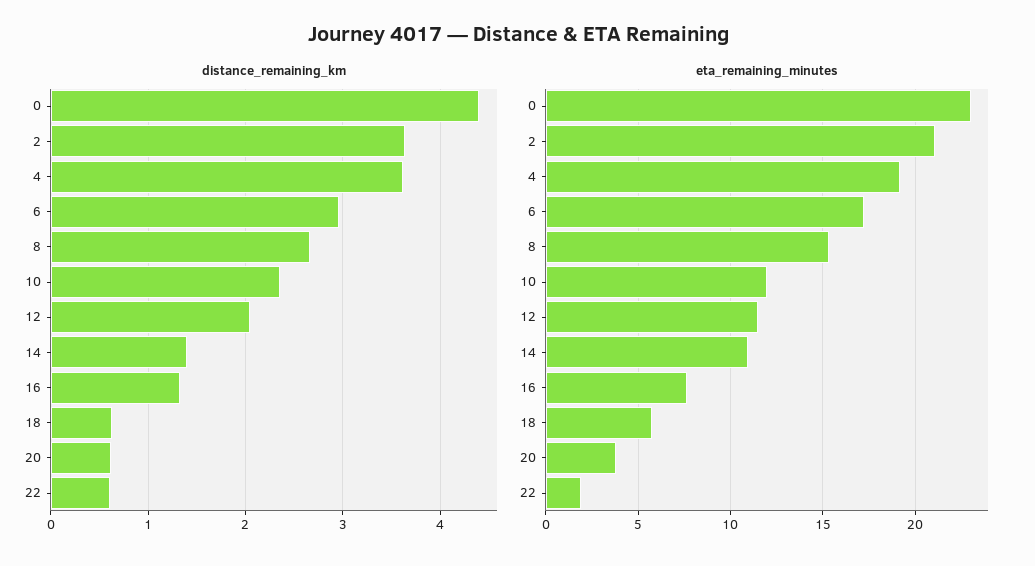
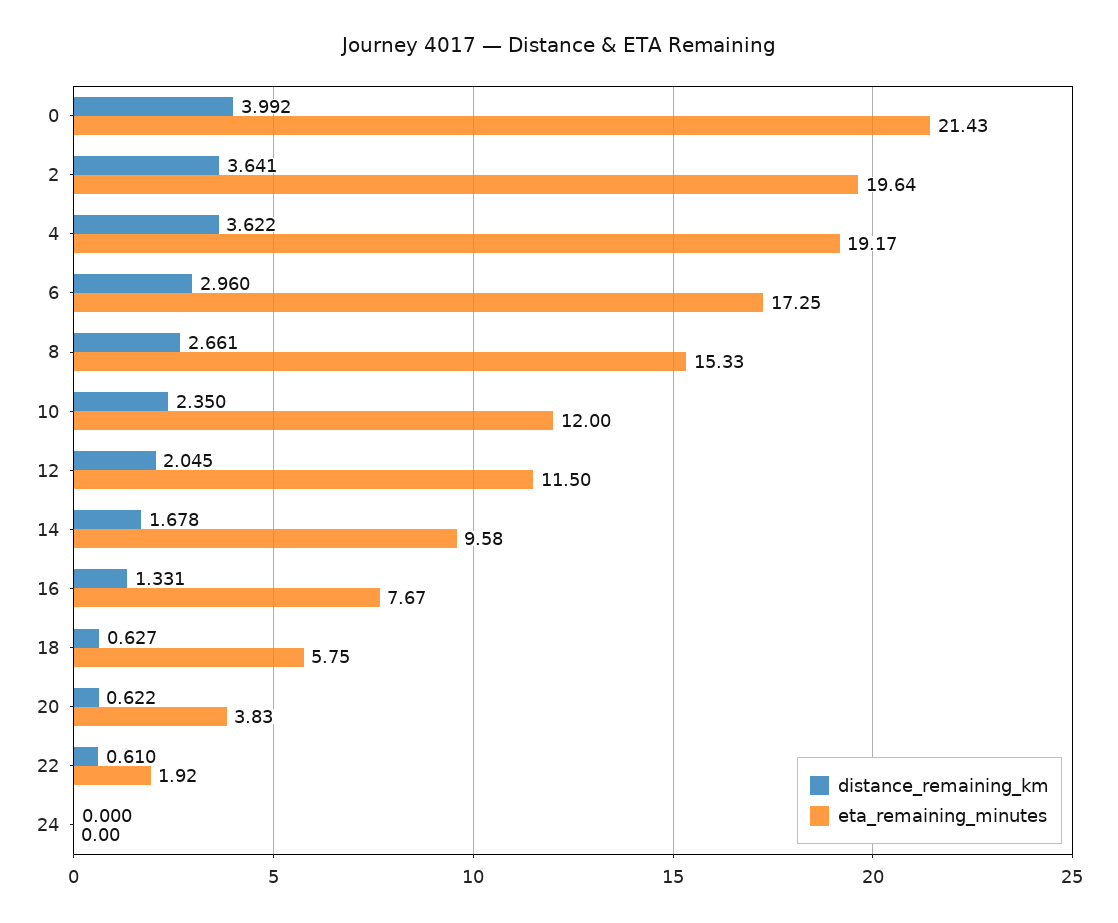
  {
    "distance_remaining_km": {
-     "0": 4.4,
+     "0": 3.992,
      "2": 3.641,
      "4": 3.622,
      "6": 2.96,
      "8": 2.661,
      "10": 2.35,
      "12": 2.045,
-     "14": 1.4,
+     "14": 1.678,
      "16": 1.331,
      "18": 0.627,
      "20": 0.622,
-     "22": 0.61
+     "22": 0.61,
+     "24": 0
    },
    "eta_remaining_minutes": {
-     "0": 23,
+     "0": 21.43,
-     "2": 21,
+     "2": 19.64,
      "4": 19.17,
      "6": 17.25,
      "8": 15.33,
      "10": 12,
      "12": 11.5,
-     "14": 11,
+     "14": 9.58,
      "16": 7.67,
      "18": 5.75,
      "20": 3.83,
-     "22": 1.92
+     "22": 1.92,
+     "24": 0
    }
  }

